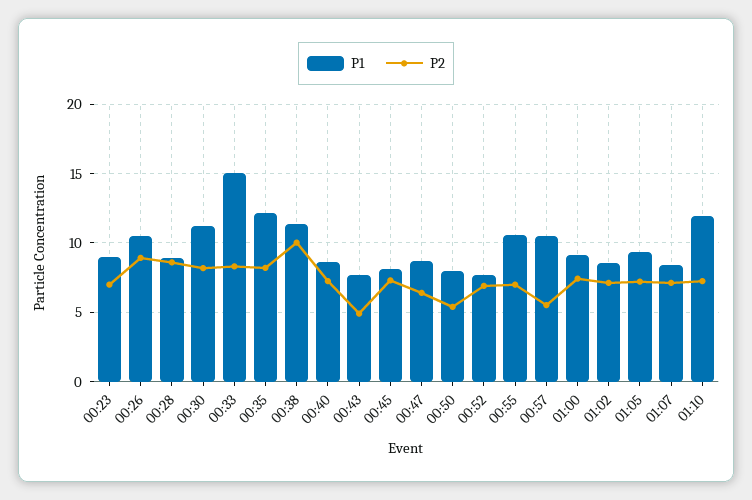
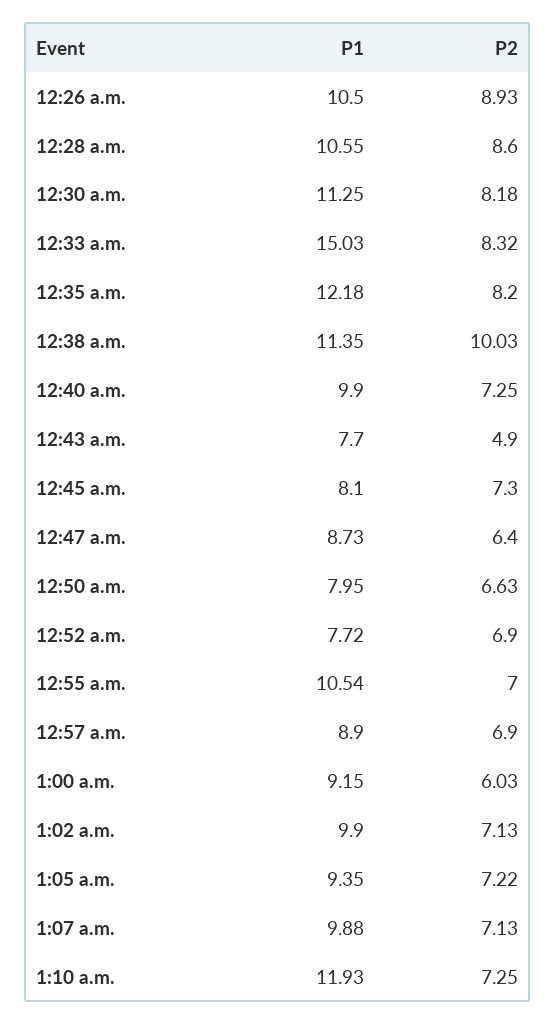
  {
    "P1": {
-     "00:23": 9,
      "00:26": 10.5,
-     "00:28": 9,
+     "00:28": 10.55,
      "00:30": 11.25,
      "00:33": 15.03,
      "00:35": 12.18,
      "00:38": 11.35,
-     "00:40": 8.5,
+     "00:40": 9.9,
      "00:43": 7.7,
      "00:45": 8.1,
      "00:47": 8.73,
      "00:50": 7.95,
      "00:52": 7.72,
      "00:55": 10.54,
-     "00:57": 10.5,
+     "00:57": 8.9,
      "01:00": 9.15,
-     "01:02": 8.5,
+     "01:02": 9.9,
      "01:05": 9.35,
-     "01:07": 8.5,
+     "01:07": 9.88,
      "01:10": 11.93
    },
    "P2": {
-     "00:23": 7,
      "00:26": 8.93,
      "00:28": 8.6,
      "00:30": 8.18,
      "00:33": 8.32,
      "00:35": 8.2,
      "00:38": 10.03,
      "00:40": 7.25,
      "00:43": 4.9,
      "00:45": 7.3,
      "00:47": 6.4,
-     "00:50": 5.5,
+     "00:50": 6.63,
      "00:52": 6.9,
      "00:55": 7,
-     "00:57": 5.5,
+     "00:57": 6.9,
-     "01:00": 7.5,
+     "01:00": 6.03,
      "01:02": 7.13,
      "01:05": 7.22,
      "01:07": 7.13,
      "01:10": 7.25
    }
  }

